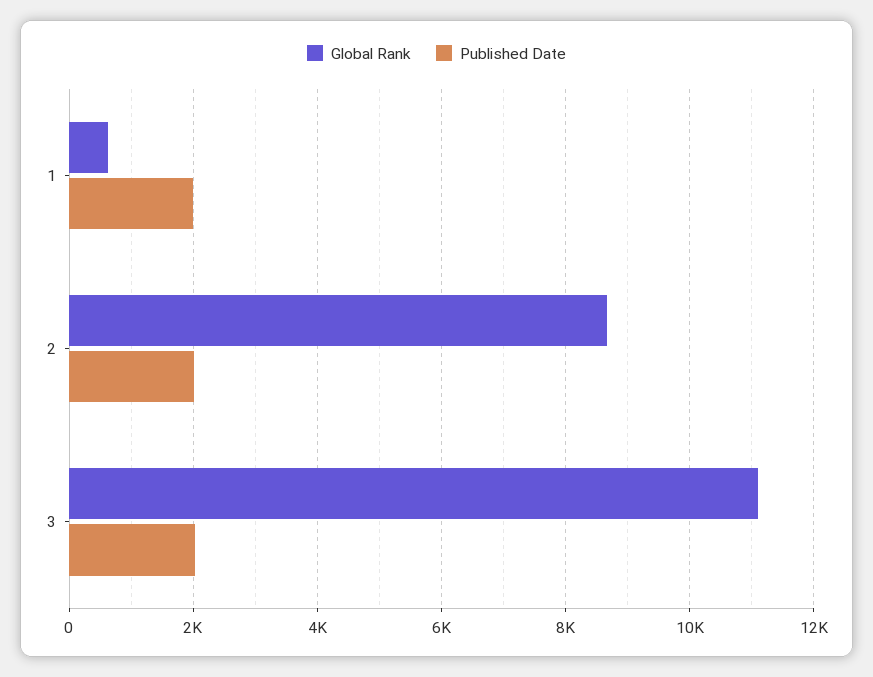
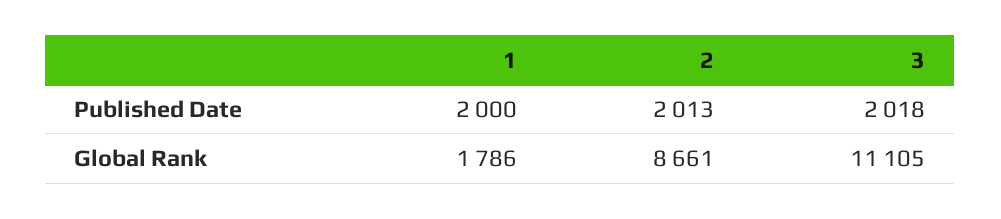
  {
    "Global Rank": {
-     "1": 600,
+     "1": 1786,
      "2": 8661,
      "3": 11105
    },
    "Published Date": {
      "1": 2000,
      "2": 2013,
      "3": 2018
    }
  }

